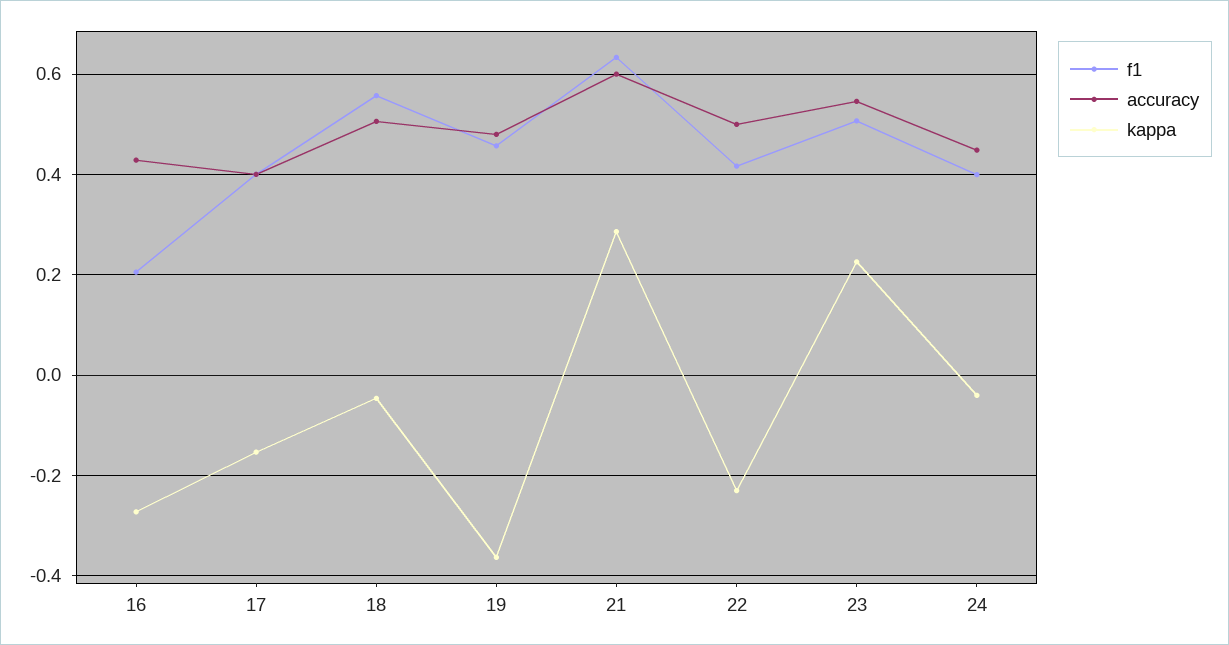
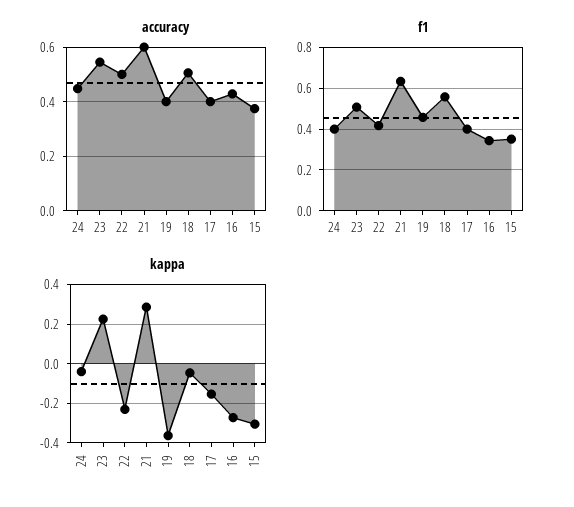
  {
    "f1": {
-     "16": 0.2,
+     "16": 0.35,
      "17": 0.4,
      "18": 0.56,
      "19": 0.46,
      "21": 0.64,
      "22": 0.42,
      "23": 0.5,
-     "24": 0.4
+     "24": 0.4,
+     "15": 0.35
    },
    "accuracy": {
      "16": 0.42,
      "17": 0.4,
      "18": 0.5,
-     "19": 0.48,
+     "19": 0.4,
      "21": 0.6,
      "22": 0.5,
      "23": 0.54,
-     "24": 0.44
+     "24": 0.44,
+     "15": 0.375
    },
    "kappa": {
      "16": -0.28,
      "17": -0.16,
      "18": -0.04,
      "19": -0.36,
      "21": 0.28,
      "22": -0.24,
      "23": 0.22,
-     "24": -0.04
+     "24": -0.04,
+     "15": -0.3
    }
  }

